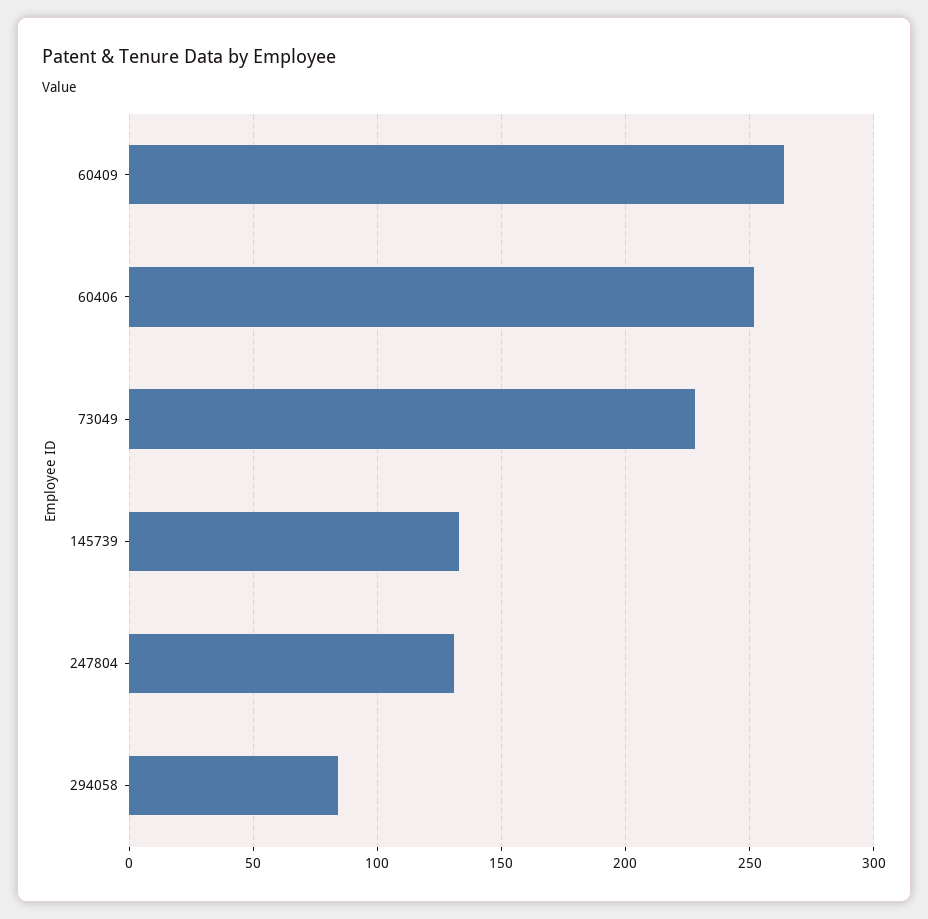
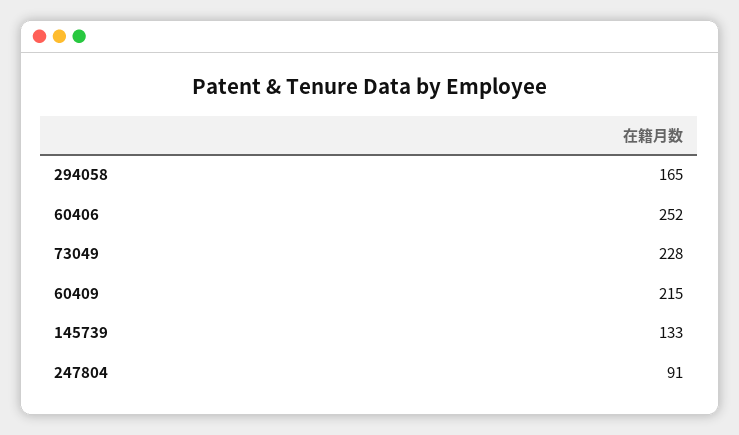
  {
-   "60409": 265,
+   "60409": 215,
    "60406": 252,
    "73049": 228,
    "145739": 133,
-   "247804": 130,
+   "247804": 91,
-   "294058": 85
+   "294058": 165
  }

